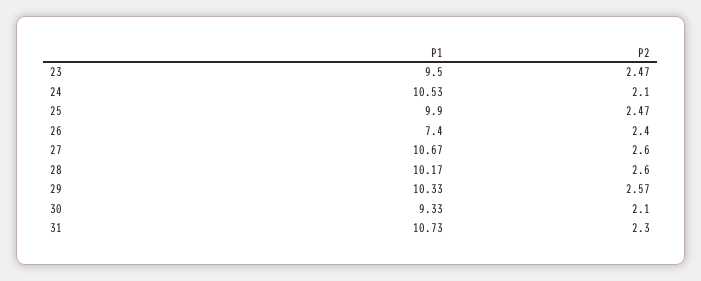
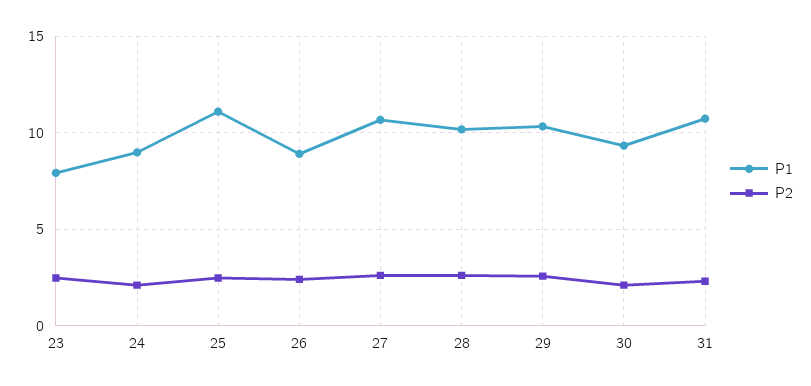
  {
    "P1": {
-     "23": 9.5,
+     "23": 8,
-     "24": 10.53,
+     "24": 9,
-     "25": 9.9,
+     "25": 11,
-     "26": 7.4,
+     "26": 9,
      "27": 10.67,
      "28": 10.17,
      "29": 10.33,
      "30": 9.33,
      "31": 10.73
    },
    "P2": {
      "23": 2.47,
      "24": 2.1,
      "25": 2.47,
      "26": 2.4,
      "27": 2.6,
      "28": 2.6,
      "29": 2.57,
      "30": 2.1,
      "31": 2.3
    }
  }

